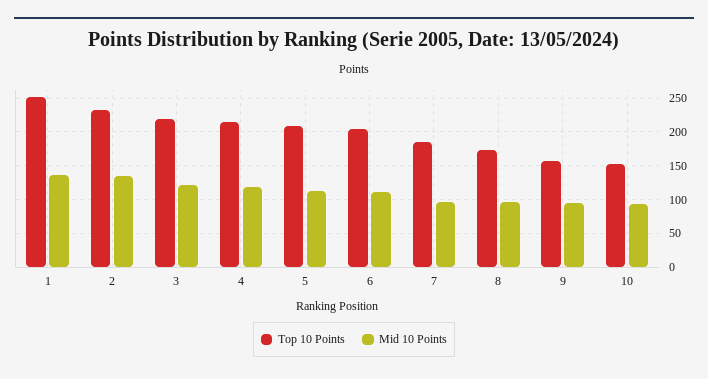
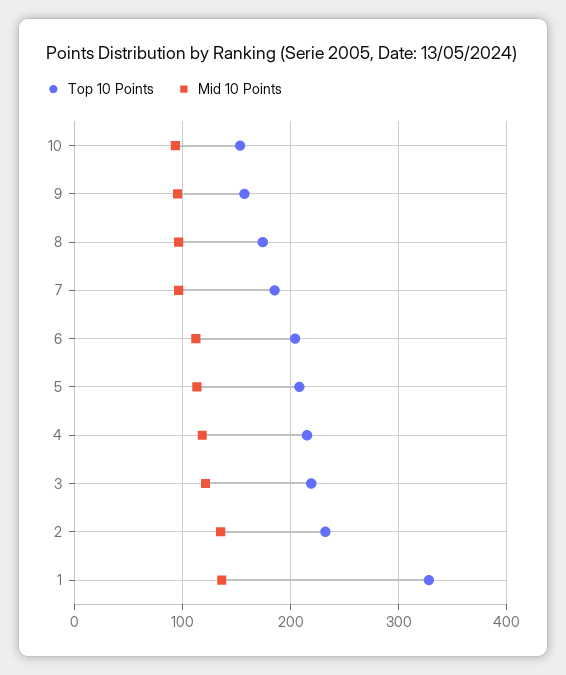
  {
    "Top 10 Points": {
-     "1": 250,
+     "1": 330,
      "2": 230,
      "3": 220,
      "4": 220,
      "5": 210,
      "6": 200,
      "7": 190,
      "8": 170,
      "9": 160,
      "10": 150
    },
    "Mid 10 Points": {
      "1": 140,
      "2": 140,
      "3": 120,
      "4": 120,
      "5": 110,
      "6": 110,
      "7": 100,
      "8": 100,
      "9": 100,
      "10": 90
    }
  }

